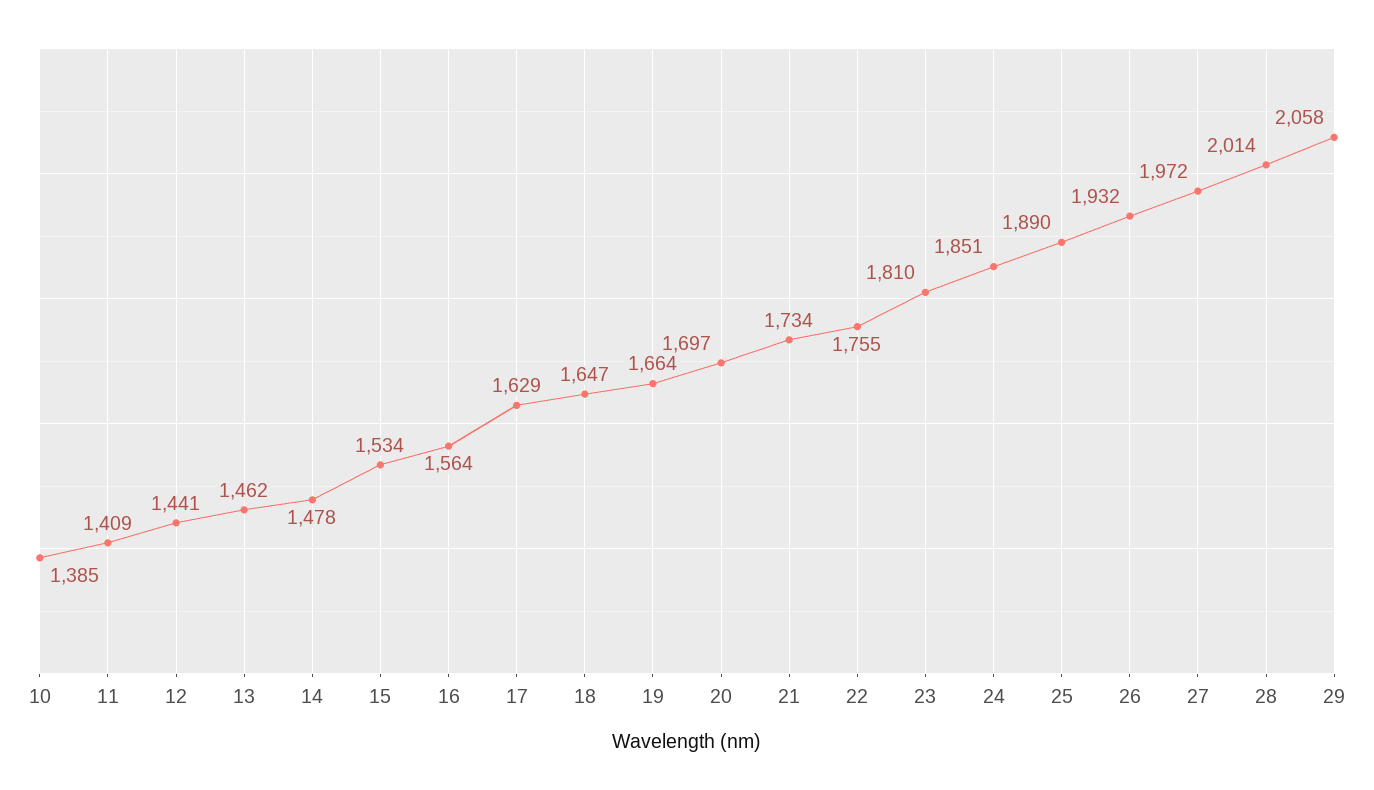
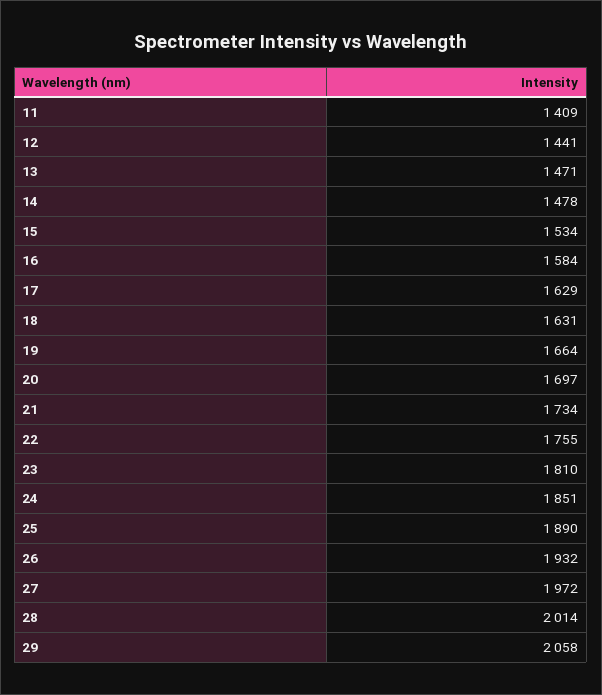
  {
-   "10": 1385,
    "11": 1409,
    "12": 1441,
-   "13": 1462,
+   "13": 1471,
    "14": 1478,
    "15": 1534,
-   "16": 1564,
+   "16": 1584,
    "17": 1629,
-   "18": 1647,
+   "18": 1631,
    "19": 1664,
    "20": 1697,
    "21": 1734,
    "22": 1755,
    "23": 1810,
    "24": 1851,
    "25": 1890,
    "26": 1932,
    "27": 1972,
    "28": 2014,
    "29": 2058
  }

